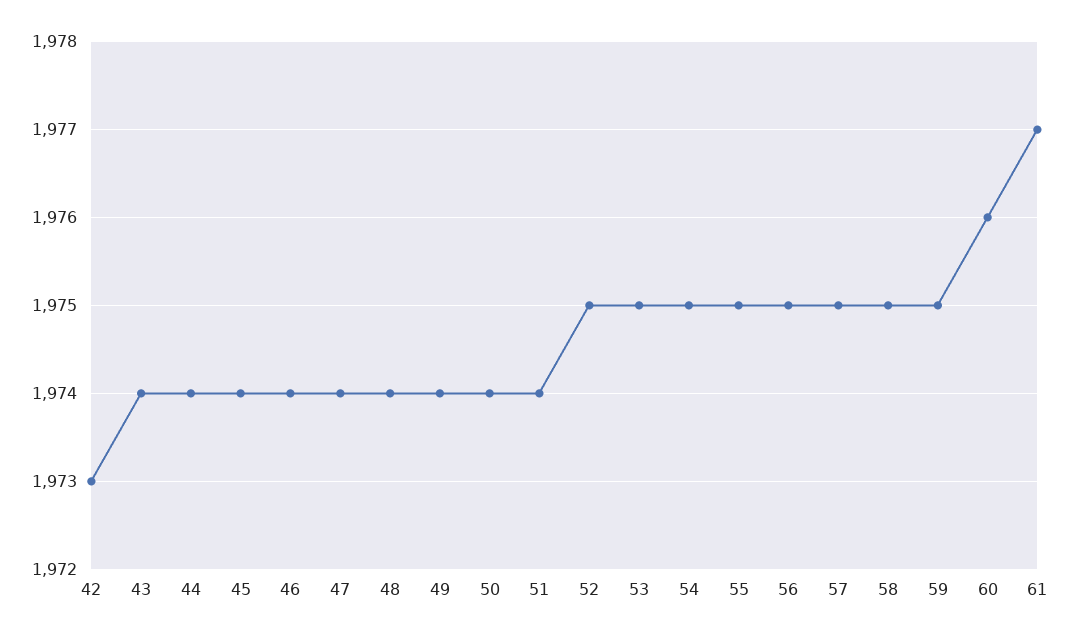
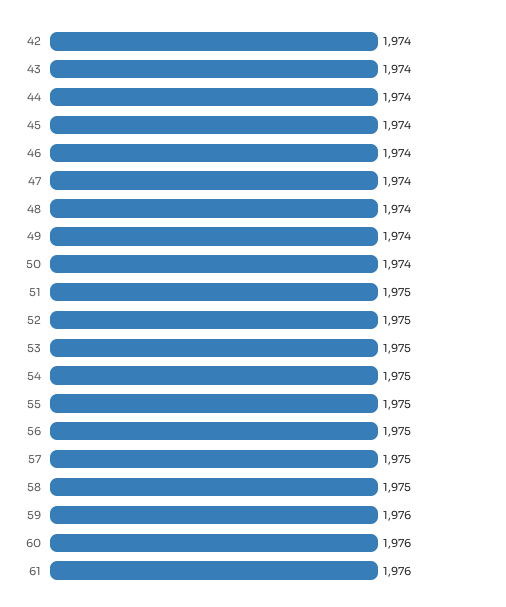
  {
-   "42": 1973,
+   "42": 1974,
    "43": 1974,
    "44": 1974,
    "45": 1974,
    "46": 1974,
    "47": 1974,
    "48": 1974,
    "49": 1974,
    "50": 1974,
-   "51": 1974,
+   "51": 1975,
    "52": 1975,
    "53": 1975,
    "54": 1975,
    "55": 1975,
    "56": 1975,
    "57": 1975,
    "58": 1975,
-   "59": 1975,
+   "59": 1976,
    "60": 1976,
-   "61": 1977
+   "61": 1976
  }

